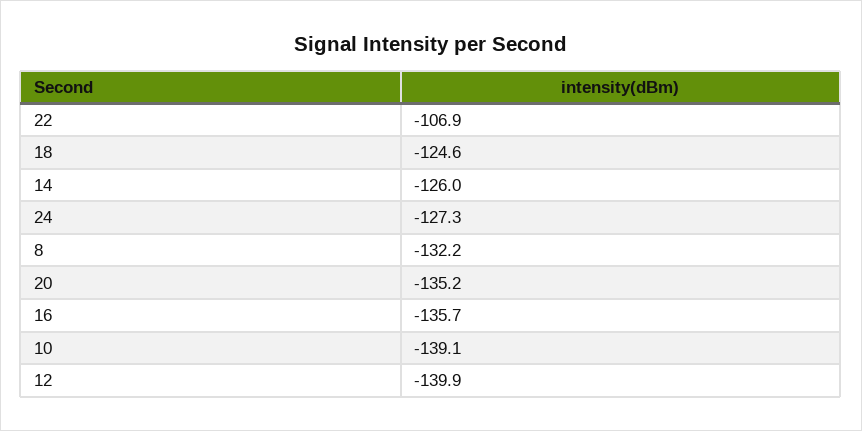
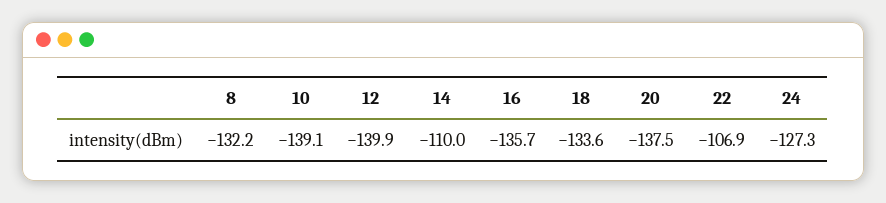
  {
    "22": -106.9,
-   "18": -124.6,
+   "18": -133.6,
-   "14": -126,
+   "14": -110,
    "24": -127.3,
    "8": -132.2,
-   "20": -135.2,
+   "20": -137.5,
    "16": -135.7,
    "10": -139.1,
    "12": -139.9
  }

